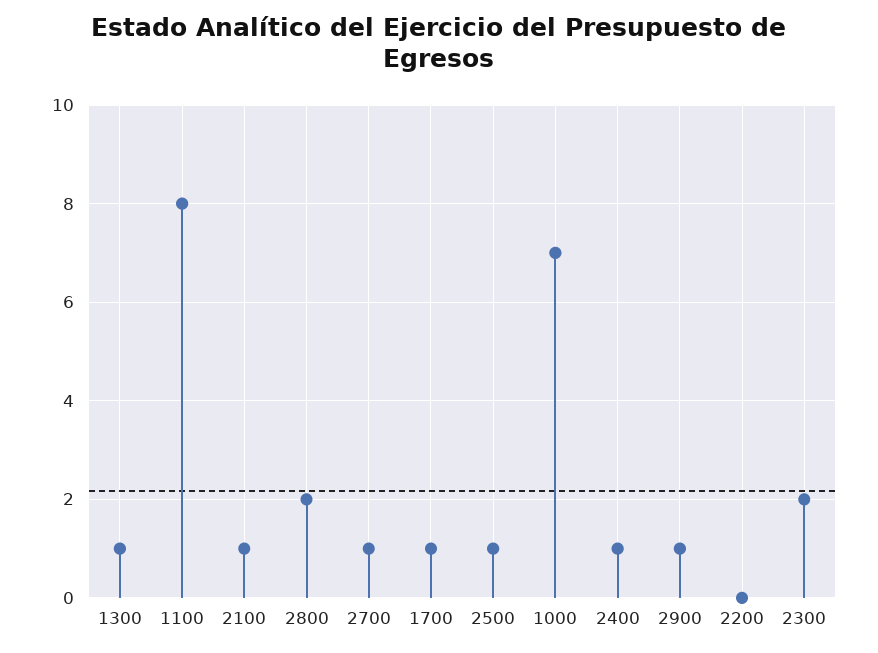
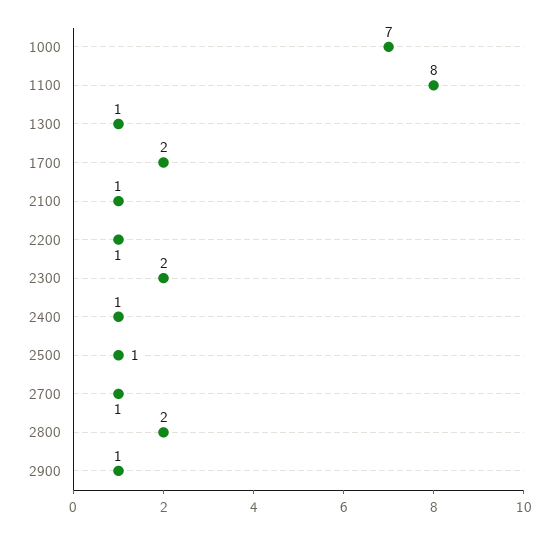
  {
    "1300": 1,
    "1100": 8,
    "2100": 1,
    "2800": 2,
    "2700": 1,
-   "1700": 1,
+   "1700": 2,
    "2500": 1,
    "1000": 7,
    "2400": 1,
    "2900": 1,
-   "2200": 0,
+   "2200": 1,
    "2300": 2
  }

